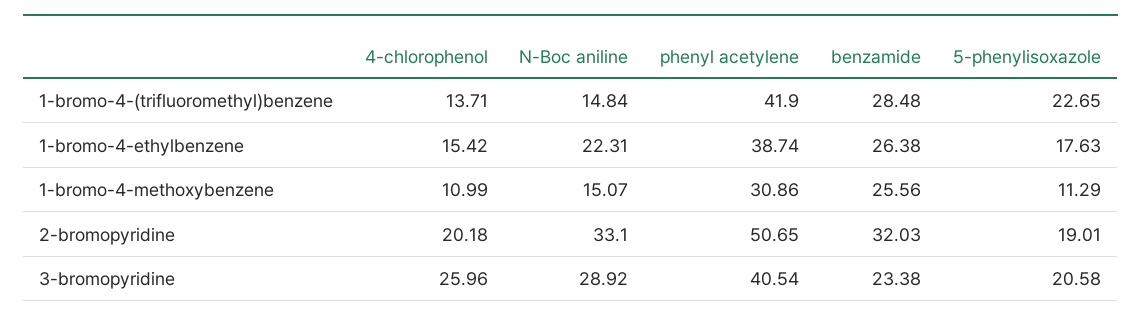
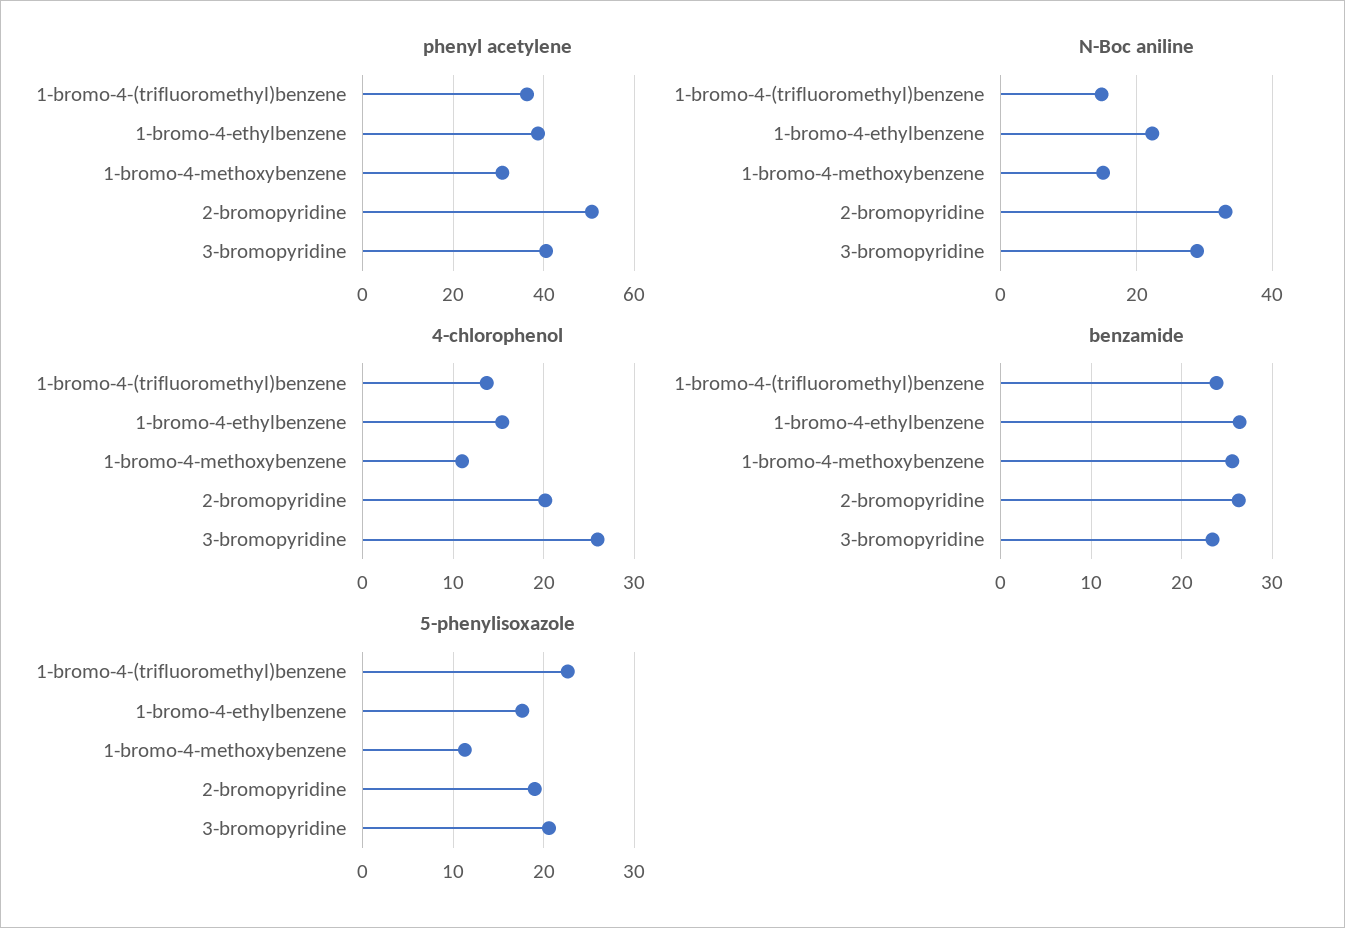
  {
    "4-chlorophenol": {
      "1-bromo-4-(trifluoromethyl)benzene": 13.71,
      "1-bromo-4-ethylbenzene": 15.42,
      "1-bromo-4-methoxybenzene": 10.99,
      "2-bromopyridine": 20.18,
      "3-bromopyridine": 25.96
    },
    "N-Boc aniline": {
      "1-bromo-4-(trifluoromethyl)benzene": 14.84,
      "1-bromo-4-ethylbenzene": 22.31,
      "1-bromo-4-methoxybenzene": 15.07,
      "2-bromopyridine": 33.1,
      "3-bromopyridine": 28.92
    },
    "phenyl acetylene": {
-     "1-bromo-4-(trifluoromethyl)benzene": 41.9,
+     "1-bromo-4-(trifluoromethyl)benzene": 36,
      "1-bromo-4-ethylbenzene": 38.74,
      "1-bromo-4-methoxybenzene": 30.86,
      "2-bromopyridine": 50.65,
      "3-bromopyridine": 40.54
    },
    "benzamide": {
-     "1-bromo-4-(trifluoromethyl)benzene": 28.48,
+     "1-bromo-4-(trifluoromethyl)benzene": 24,
      "1-bromo-4-ethylbenzene": 26.38,
      "1-bromo-4-methoxybenzene": 25.56,
-     "2-bromopyridine": 32.03,
+     "2-bromopyridine": 26,
      "3-bromopyridine": 23.38
    },
    "5-phenylisoxazole": {
      "1-bromo-4-(trifluoromethyl)benzene": 22.65,
      "1-bromo-4-ethylbenzene": 17.63,
      "1-bromo-4-methoxybenzene": 11.29,
      "2-bromopyridine": 19.01,
      "3-bromopyridine": 20.58
    }
  }

